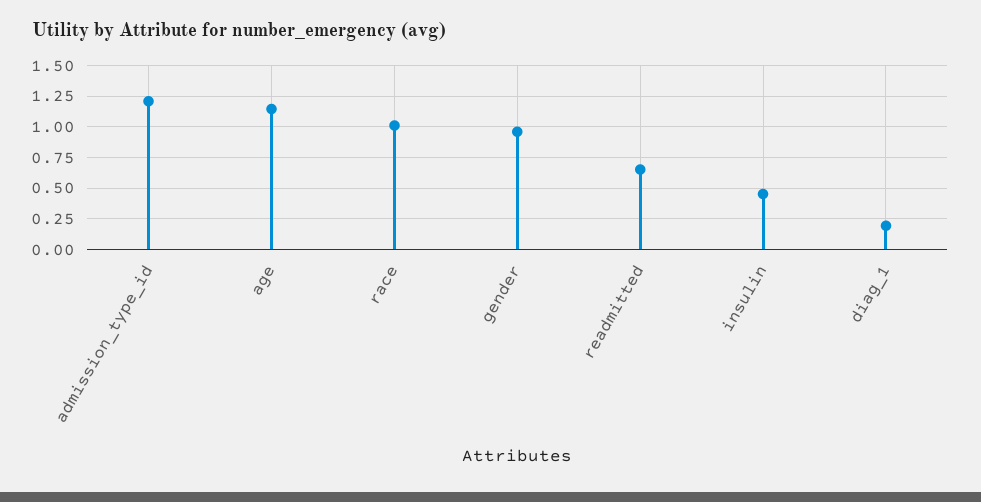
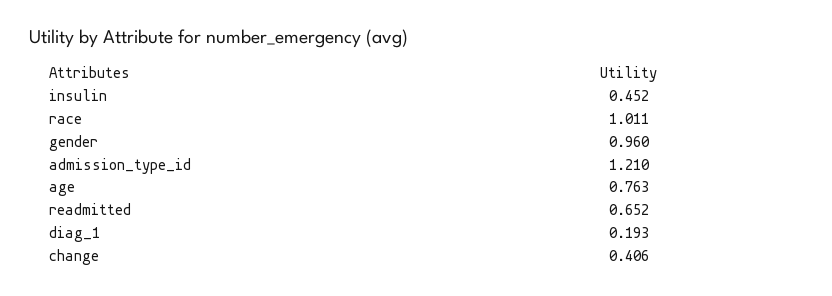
  {
    "admission_type_id": 1.21,
-   "age": 1.15,
+   "age": 0.763,
    "race": 1.011,
    "gender": 0.96,
    "readmitted": 0.652,
    "insulin": 0.452,
-   "diag_1": 0.193
+   "diag_1": 0.193,
+   "change": 0.406
  }

